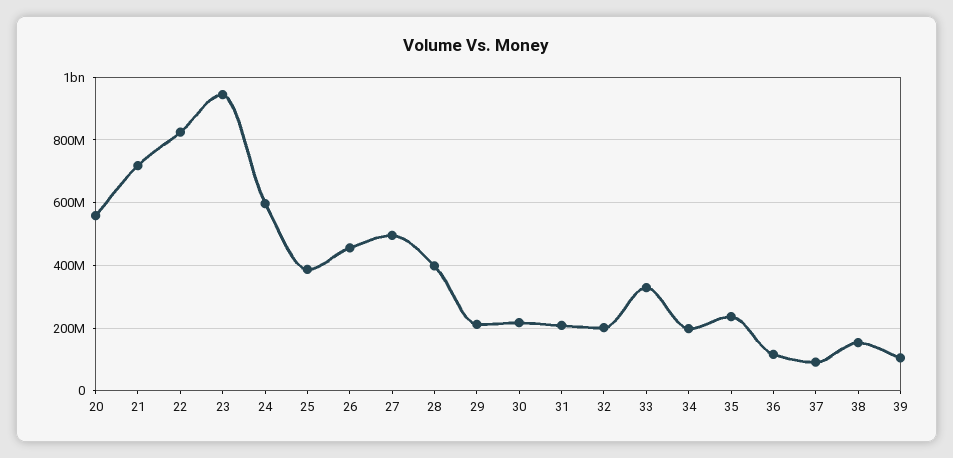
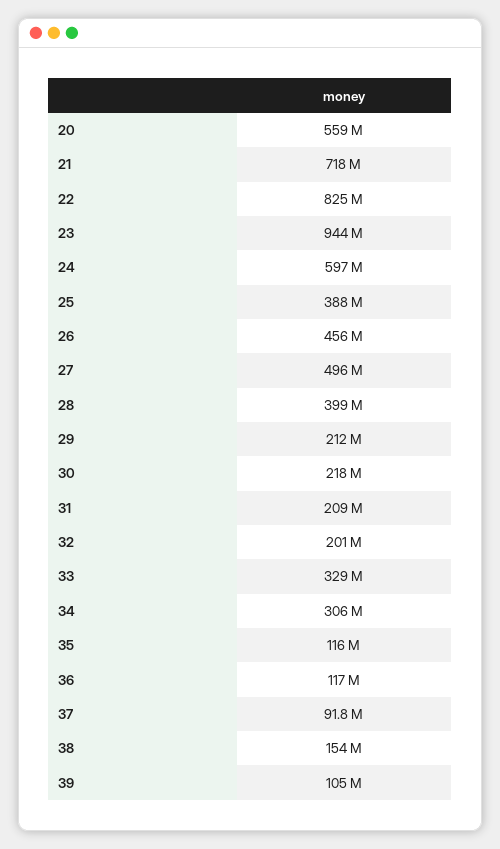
  {
    "20": 559000000,
    "21": 718000000,
    "22": 825000000,
    "23": 944000000,
    "24": 597000000,
    "25": 388000000,
    "26": 456000000,
    "27": 496000000,
    "28": 399000000,
    "29": 212000000,
    "30": 218000000,
    "31": 209000000,
    "32": 201000000,
    "33": 329000000,
-   "34": 200000000,
+   "34": 306000000,
-   "35": 240000000,
+   "35": 116000000,
    "36": 117000000,
    "37": 91800000,
    "38": 154000000,
    "39": 105000000
  }

